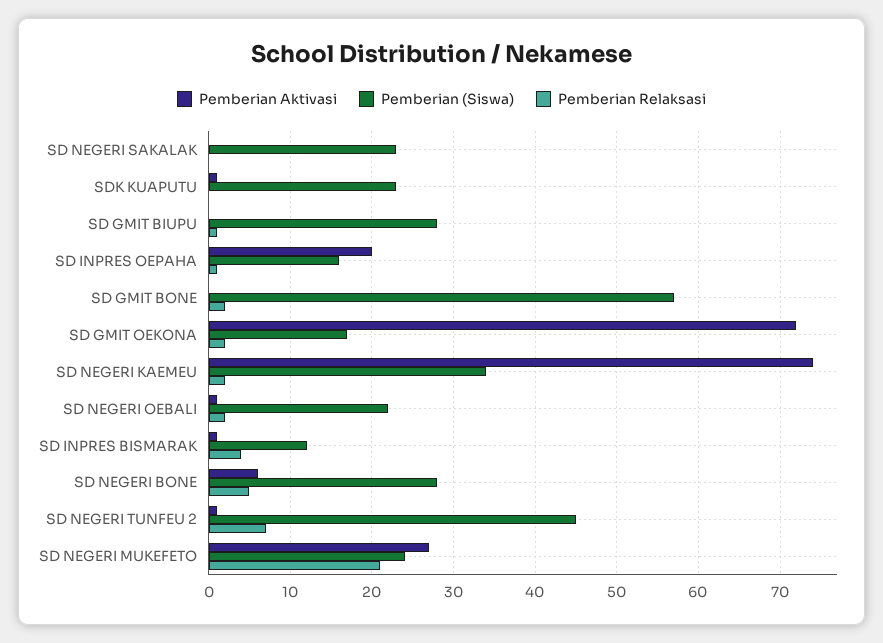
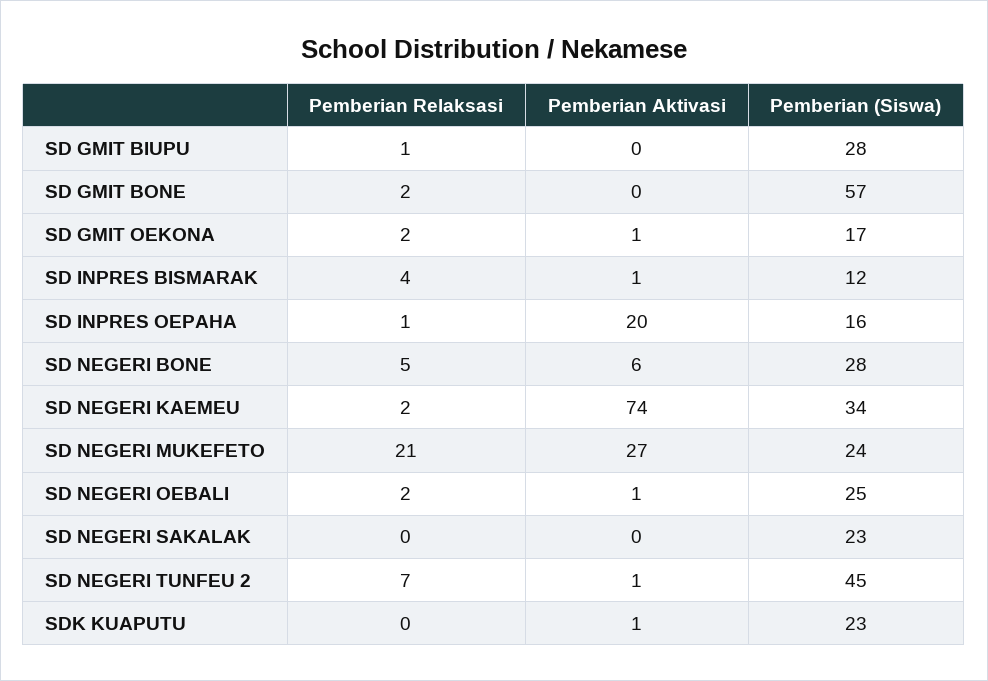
  {
    "Pemberian Aktivasi": {
      "SD NEGERI SAKALAK": 0,
      "SDK KUAPUTU": 1,
      "SD GMIT BIUPU": 0,
      "SD INPRES OEPAHA": 20,
      "SD GMIT BONE": 0,
-     "SD GMIT OEKONA": 72,
+     "SD GMIT OEKONA": 1,
      "SD NEGERI KAEMEU": 74,
      "SD NEGERI OEBALI": 1,
      "SD INPRES BISMARAK": 1,
      "SD NEGERI BONE": 6,
      "SD NEGERI TUNFEU 2": 1,
      "SD NEGERI MUKEFETO": 27
    },
    "Pemberian (Siswa)": {
      "SD NEGERI SAKALAK": 23,
      "SDK KUAPUTU": 23,
      "SD GMIT BIUPU": 28,
      "SD INPRES OEPAHA": 16,
      "SD GMIT BONE": 57,
      "SD GMIT OEKONA": 17,
      "SD NEGERI KAEMEU": 34,
-     "SD NEGERI OEBALI": 22,
+     "SD NEGERI OEBALI": 25,
      "SD INPRES BISMARAK": 12,
      "SD NEGERI BONE": 28,
      "SD NEGERI TUNFEU 2": 45,
      "SD NEGERI MUKEFETO": 24
    },
    "Pemberian Relaksasi": {
      "SD NEGERI SAKALAK": 0,
      "SDK KUAPUTU": 0,
      "SD GMIT BIUPU": 1,
      "SD INPRES OEPAHA": 1,
      "SD GMIT BONE": 2,
      "SD GMIT OEKONA": 2,
      "SD NEGERI KAEMEU": 2,
      "SD NEGERI OEBALI": 2,
      "SD INPRES BISMARAK": 4,
      "SD NEGERI BONE": 5,
      "SD NEGERI TUNFEU 2": 7,
      "SD NEGERI MUKEFETO": 21
    }
  }

